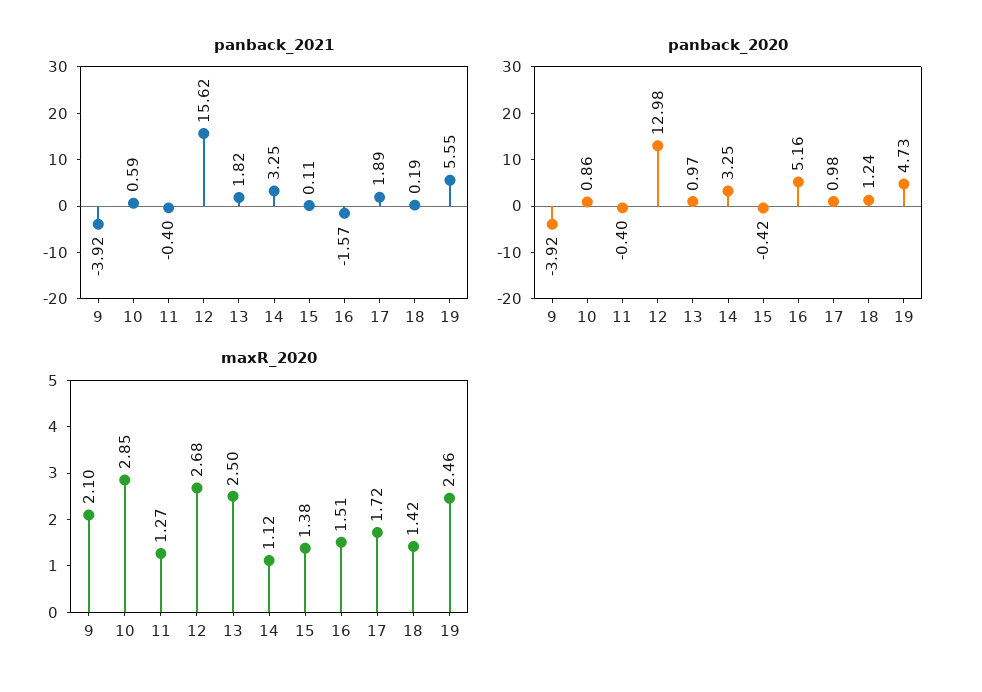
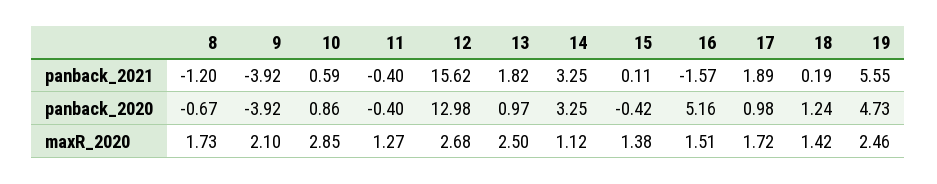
  {
    "panback_2021": {
      "9": -3.92,
      "10": 0.59,
      "11": -0.4,
      "12": 15.62,
      "13": 1.82,
      "14": 3.25,
      "15": 0.11,
      "16": -1.57,
      "17": 1.89,
      "18": 0.19,
-     "19": 5.55
+     "19": 5.55,
+     "8": -1.2
    },
    "panback_2020": {
      "9": -3.92,
      "10": 0.86,
      "11": -0.4,
      "12": 12.98,
      "13": 0.97,
      "14": 3.25,
      "15": -0.42,
      "16": 5.16,
      "17": 0.98,
      "18": 1.24,
-     "19": 4.73
+     "19": 4.73,
+     "8": -0.67
    },
    "maxR_2020": {
      "9": 2.1,
      "10": 2.85,
      "11": 1.27,
      "12": 2.68,
      "13": 2.5,
      "14": 1.12,
      "15": 1.38,
      "16": 1.51,
      "17": 1.72,
      "18": 1.42,
-     "19": 2.46
+     "19": 2.46,
+     "8": 1.73
    }
  }

